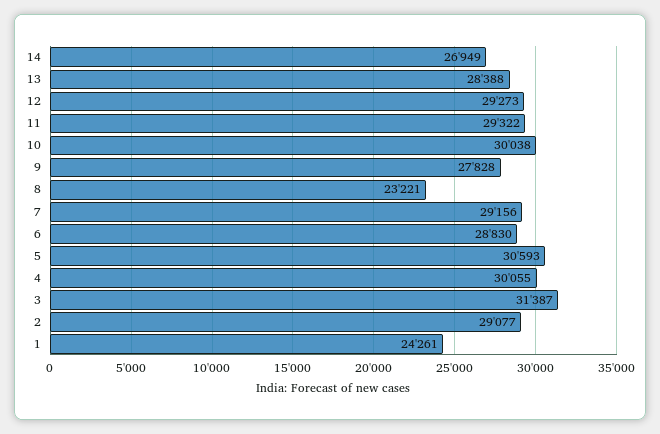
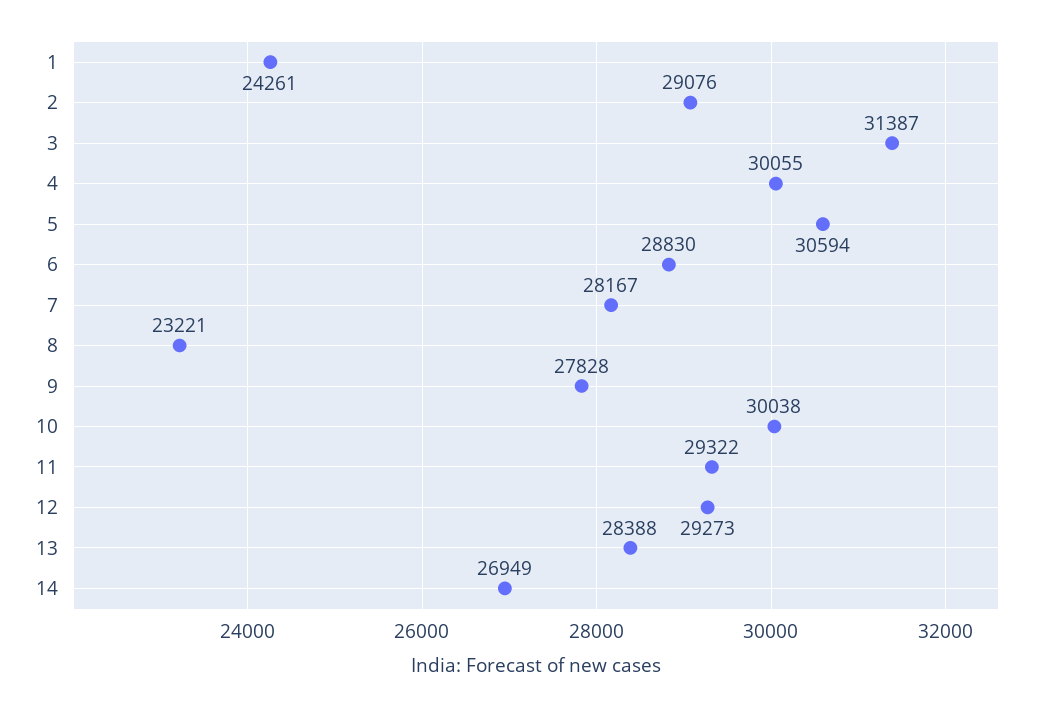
  {
    "14": 26949,
    "13": 28388,
    "12": 29273,
    "11": 29322,
    "10": 30038,
    "9": 27828,
    "8": 23221,
-   "7": 29156,
+   "7": 28167,
    "6": 28830,
-   "5": 30593,
+   "5": 30594,
    "4": 30055,
    "3": 31387,
-   "2": 29077,
+   "2": 29076,
    "1": 24261
  }

